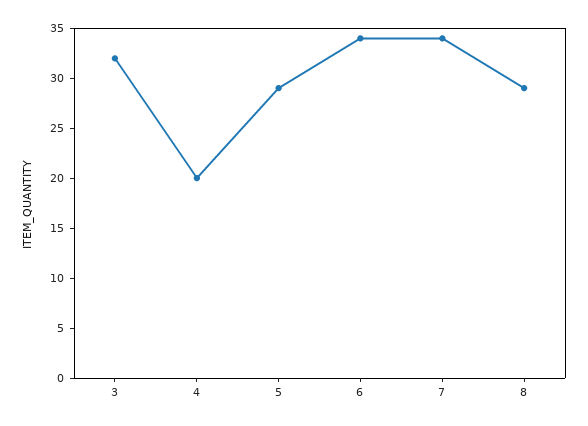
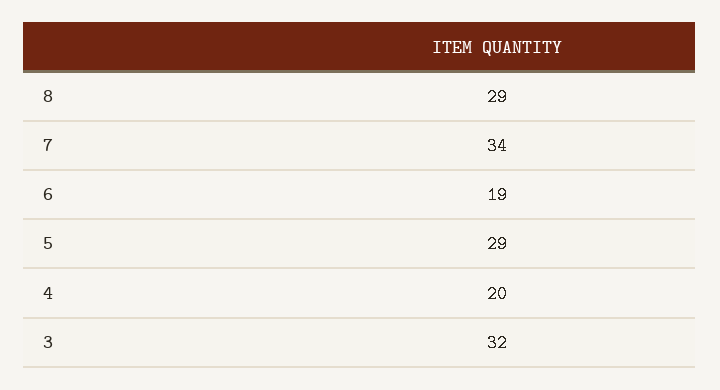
  {
    "3": 32,
    "4": 20,
    "5": 29,
-   "6": 34,
+   "6": 19,
    "7": 34,
    "8": 29
  }

